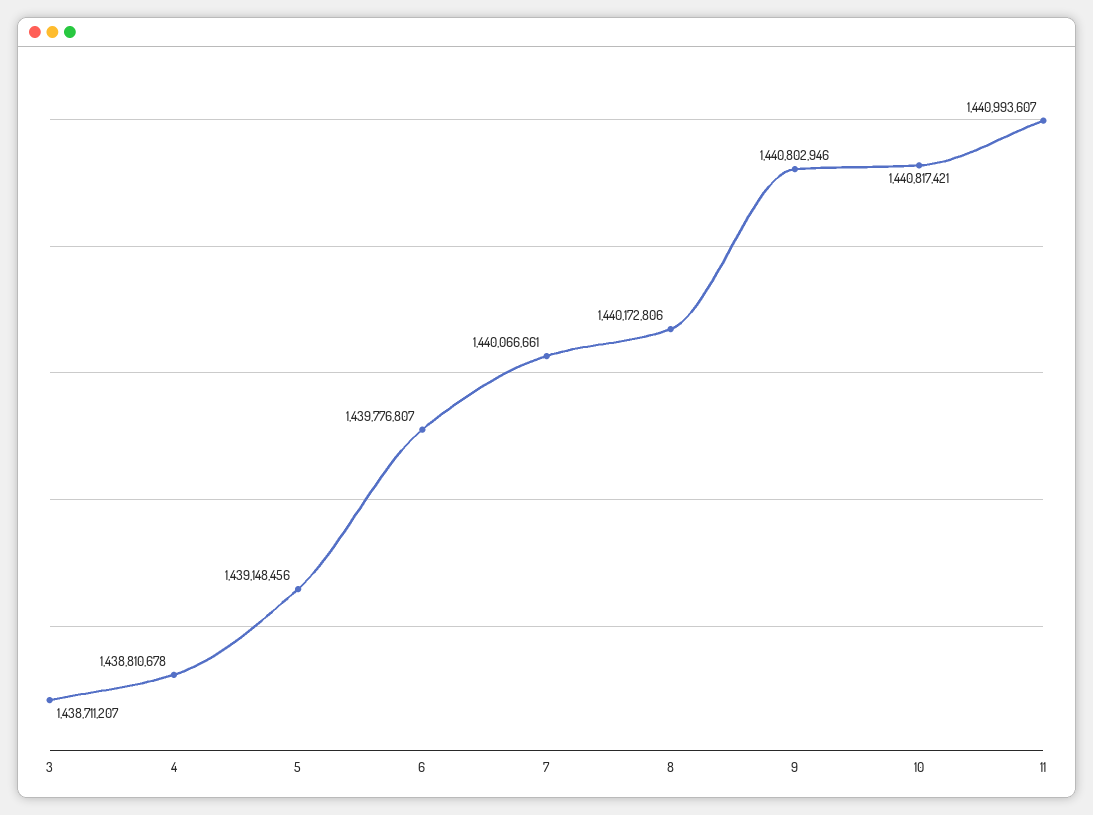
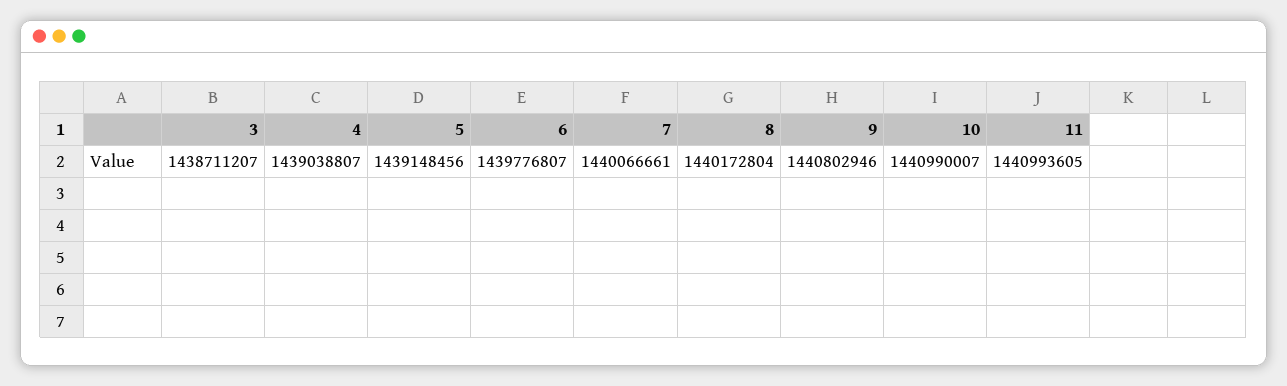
  {
    "3": 1438711207,
-   "4": 1438810678,
+   "4": 1439038807,
    "5": 1439148456,
    "6": 1439776807,
    "7": 1440066661,
-   "8": 1440172806,
+   "8": 1440172804,
    "9": 1440802946,
-   "10": 1440817421,
+   "10": 1440990007,
-   "11": 1440993607
+   "11": 1440993605
  }

